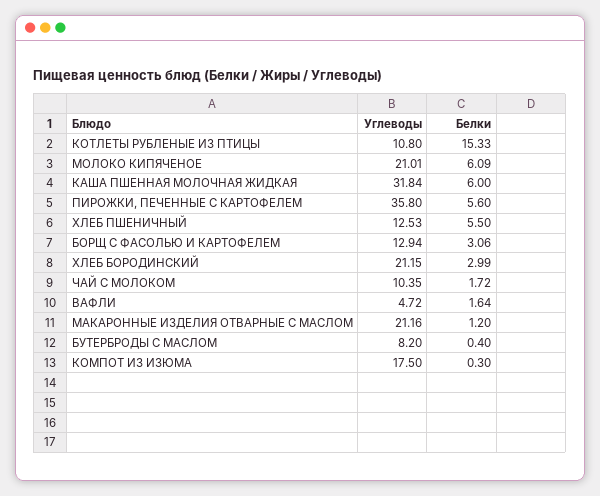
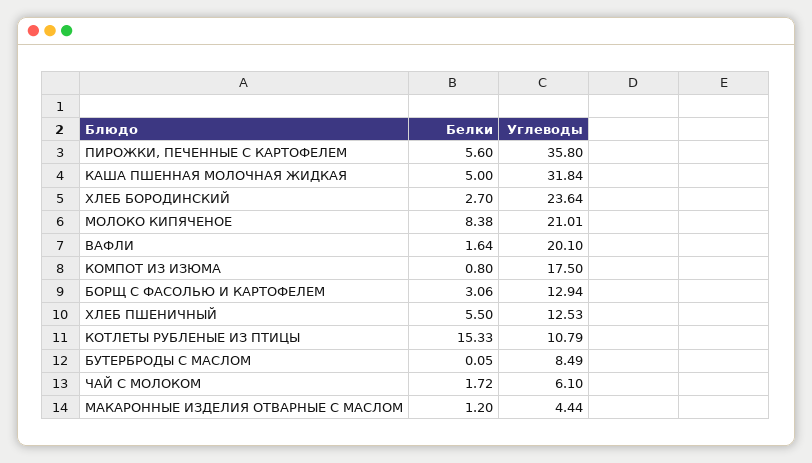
  {
    "Углеводы": {
-     "КОТЛЕТЫ РУБЛЕНЫЕ ИЗ ПТИЦЫ": 10.8,
+     "КОТЛЕТЫ РУБЛЕНЫЕ ИЗ ПТИЦЫ": 10.79,
      "МОЛОКО КИПЯЧЕНОЕ": 21.01,
      "КАША ПШЕННАЯ МОЛОЧНАЯ ЖИДКАЯ": 31.84,
      "ПИРОЖКИ, ПЕЧЕННЫЕ С КАРТОФЕЛЕМ": 35.8,
      "ХЛЕБ ПШЕНИЧНЫЙ": 12.53,
      "БОРЩ С ФАСОЛЬЮ И КАРТОФЕЛЕМ": 12.94,
-     "ХЛЕБ БОРОДИНСКИЙ": 21.15,
+     "ХЛЕБ БОРОДИНСКИЙ": 23.64,
-     "ЧАЙ С МОЛОКОМ": 10.35,
+     "ЧАЙ С МОЛОКОМ": 6.1,
-     "ВАФЛИ": 4.72,
+     "ВАФЛИ": 20.1,
-     "МАКАРОННЫЕ ИЗДЕЛИЯ ОТВАРНЫЕ С МАСЛОМ": 21.16,
+     "МАКАРОННЫЕ ИЗДЕЛИЯ ОТВАРНЫЕ С МАСЛОМ": 4.44,
-     "БУТЕРБРОДЫ С МАСЛОМ": 8.2,
+     "БУТЕРБРОДЫ С МАСЛОМ": 8.49,
      "КОМПОТ ИЗ ИЗЮМА": 17.5
    },
    "Белки": {
      "КОТЛЕТЫ РУБЛЕНЫЕ ИЗ ПТИЦЫ": 15.33,
-     "МОЛОКО КИПЯЧЕНОЕ": 6.09,
+     "МОЛОКО КИПЯЧЕНОЕ": 8.38,
-     "КАША ПШЕННАЯ МОЛОЧНАЯ ЖИДКАЯ": 6,
+     "КАША ПШЕННАЯ МОЛОЧНАЯ ЖИДКАЯ": 5,
      "ПИРОЖКИ, ПЕЧЕННЫЕ С КАРТОФЕЛЕМ": 5.6,
      "ХЛЕБ ПШЕНИЧНЫЙ": 5.5,
      "БОРЩ С ФАСОЛЬЮ И КАРТОФЕЛЕМ": 3.06,
-     "ХЛЕБ БОРОДИНСКИЙ": 2.99,
+     "ХЛЕБ БОРОДИНСКИЙ": 2.7,
      "ЧАЙ С МОЛОКОМ": 1.72,
      "ВАФЛИ": 1.64,
      "МАКАРОННЫЕ ИЗДЕЛИЯ ОТВАРНЫЕ С МАСЛОМ": 1.2,
-     "БУТЕРБРОДЫ С МАСЛОМ": 0.4,
+     "БУТЕРБРОДЫ С МАСЛОМ": 0.05,
-     "КОМПОТ ИЗ ИЗЮМА": 0.3
+     "КОМПОТ ИЗ ИЗЮМА": 0.8
    }
  }

